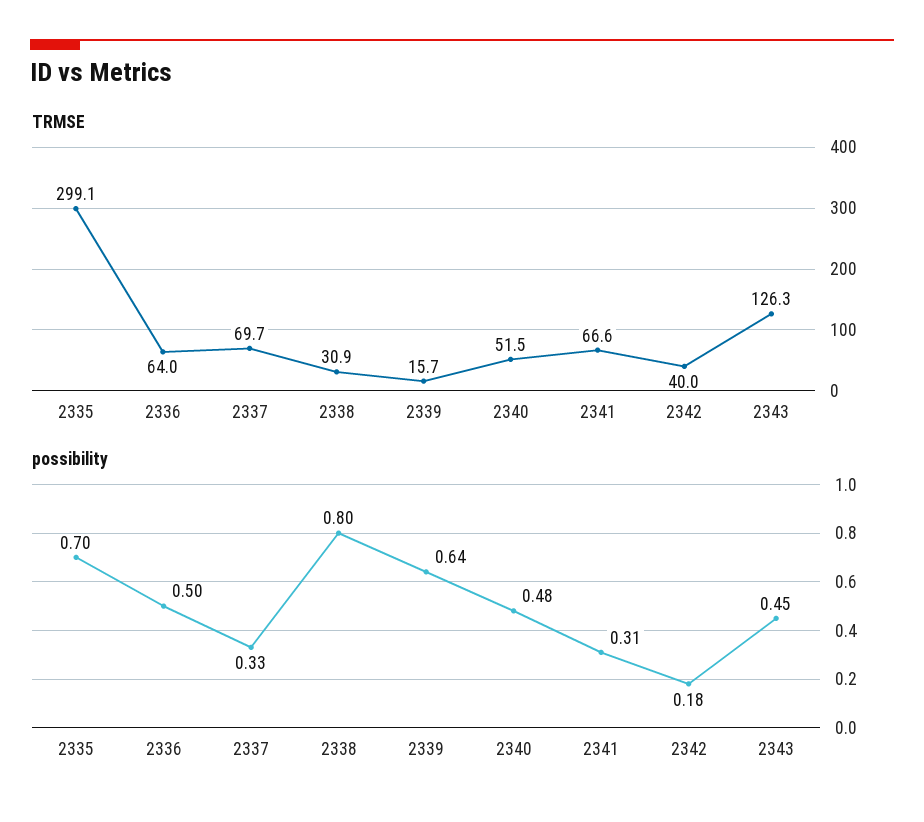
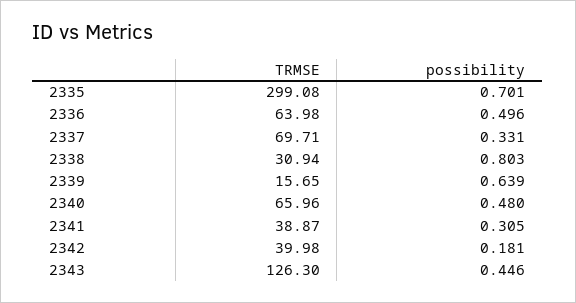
  {
    "TRMSE": {
      "2335": 299.08,
      "2336": 63.98,
      "2337": 69.71,
      "2338": 30.94,
      "2339": 15.65,
-     "2340": 51.5,
+     "2340": 65.96,
-     "2341": 66.6,
+     "2341": 38.87,
      "2342": 39.98,
      "2343": 126.3
    },
    "possibility": {
      "2335": 0.701,
      "2336": 0.496,
      "2337": 0.331,
      "2338": 0.803,
      "2339": 0.639,
      "2340": 0.48,
      "2341": 0.305,
      "2342": 0.181,
      "2343": 0.446
    }
  }

